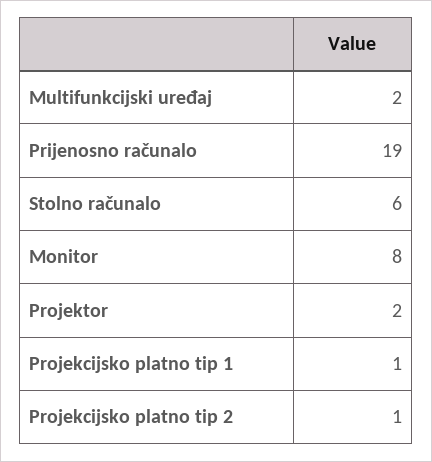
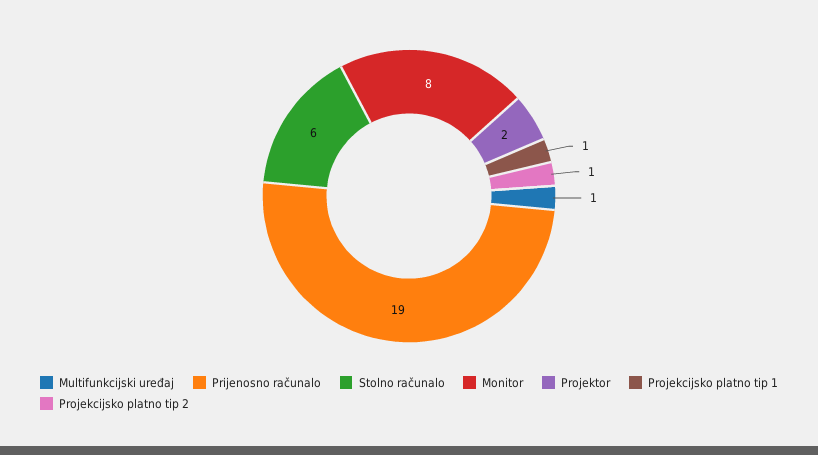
  {
-   "Multifunkcijski uređaj": 2,
+   "Multifunkcijski uređaj": 1,
    "Prijenosno računalo": 19,
    "Stolno računalo": 6,
    "Monitor": 8,
    "Projektor": 2,
    "Projekcijsko platno tip 1": 1,
    "Projekcijsko platno tip 2": 1
  }

